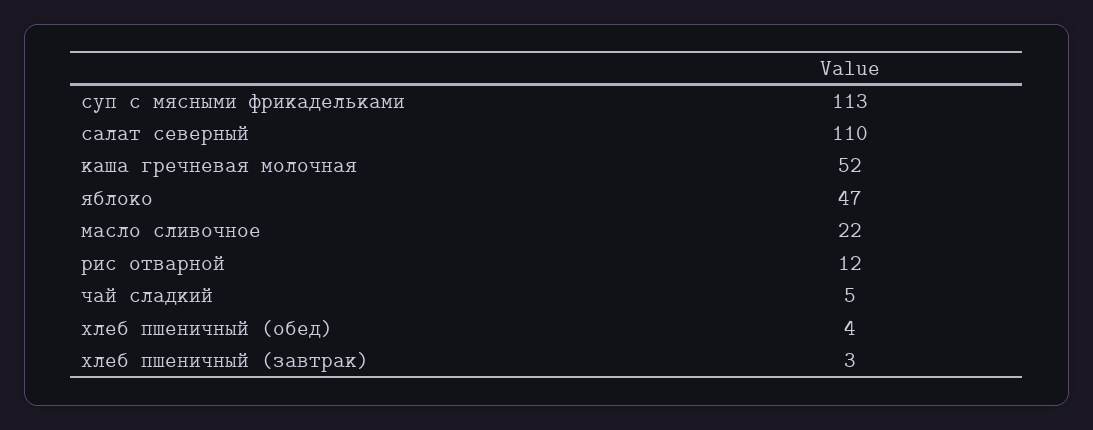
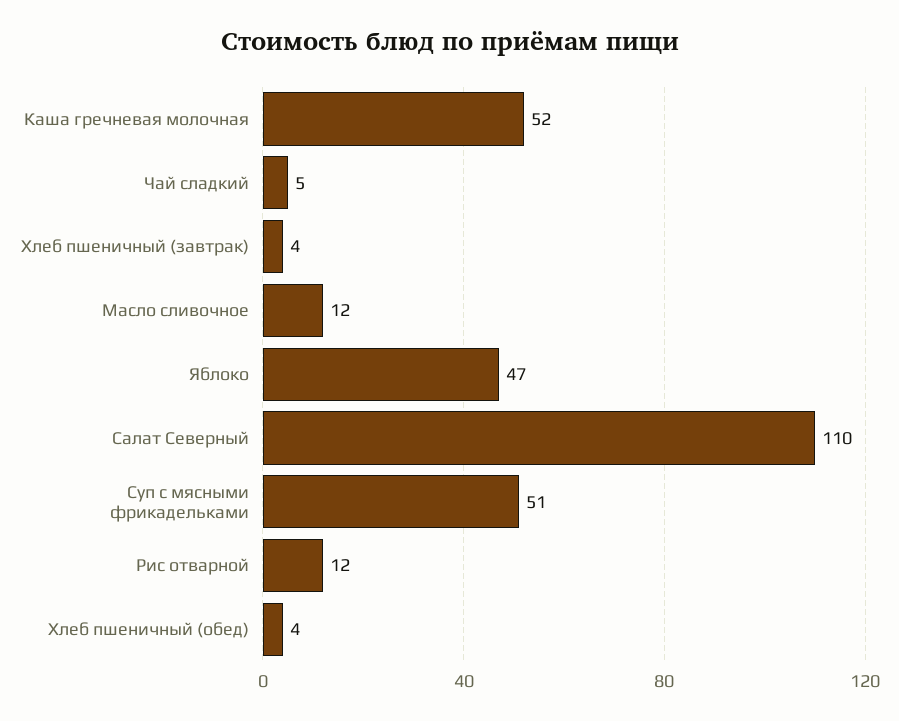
  {
-   "суп с мясными фрикадельками": 113,
+   "суп с мясными фрикадельками": 51,
    "салат северный": 110,
    "каша гречневая молочная": 52,
    "яблоко": 47,
-   "масло сливочное": 22,
+   "масло сливочное": 12,
    "рис отварной": 12,
    "чай сладкий": 5,
    "хлеб пшеничный (обед)": 4,
-   "хлеб пшеничный (завтрак)": 3
+   "хлеб пшеничный (завтрак)": 4
  }

